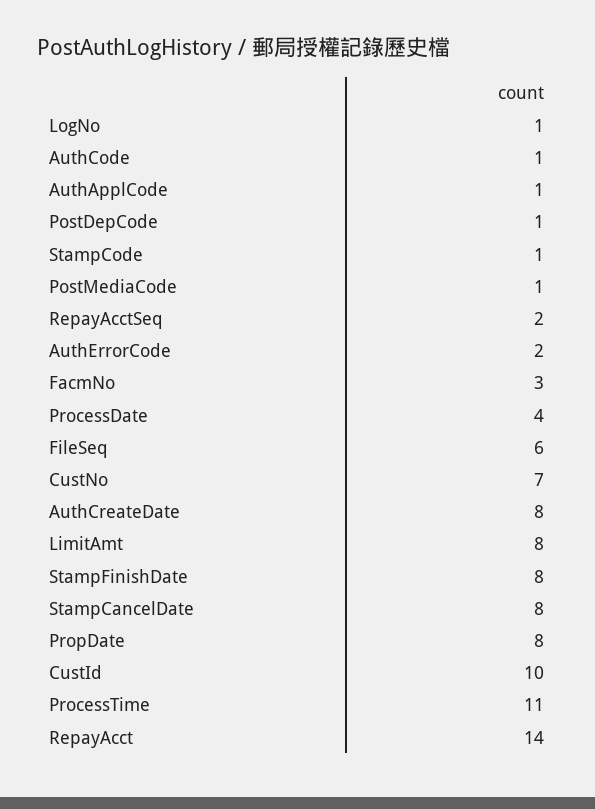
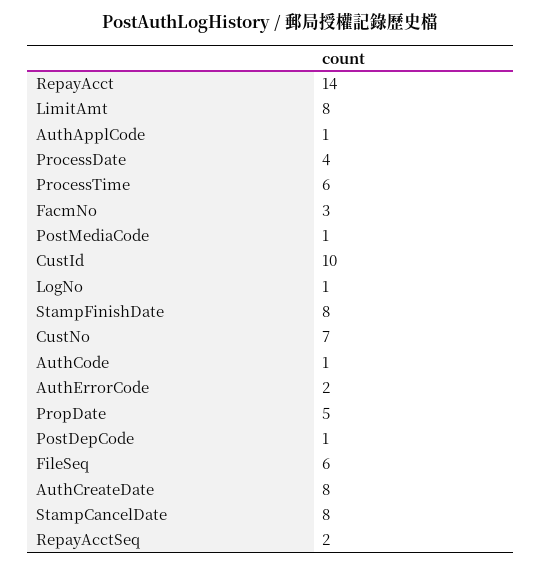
  {
    "LogNo": 1,
    "AuthCode": 1,
    "AuthApplCode": 1,
    "PostDepCode": 1,
-   "StampCode": 1,
    "PostMediaCode": 1,
    "RepayAcctSeq": 2,
    "AuthErrorCode": 2,
    "FacmNo": 3,
    "ProcessDate": 4,
    "FileSeq": 6,
    "CustNo": 7,
    "AuthCreateDate": 8,
    "LimitAmt": 8,
    "StampFinishDate": 8,
    "StampCancelDate": 8,
-   "PropDate": 8,
+   "PropDate": 5,
    "CustId": 10,
-   "ProcessTime": 11,
+   "ProcessTime": 6,
    "RepayAcct": 14
  }

